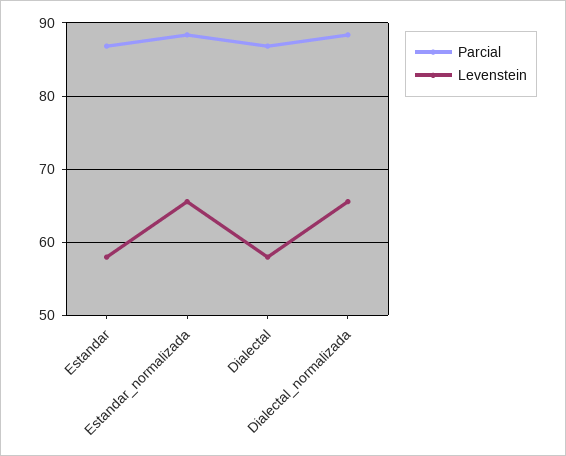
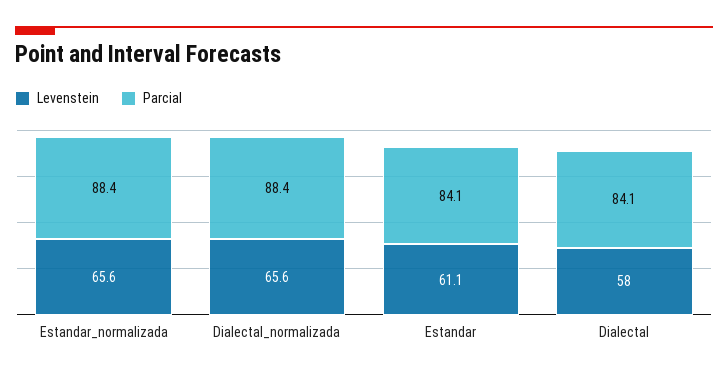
  {
    "Parcial": {
-     "Estandar": 87,
+     "Estandar": 84.1,
      "Estandar_normalizada": 88.4,
-     "Dialectal": 87,
+     "Dialectal": 84.1,
      "Dialectal_normalizada": 88.4
    },
    "Levenstein": {
-     "Estandar": 58,
+     "Estandar": 61.1,
      "Estandar_normalizada": 65.6,
      "Dialectal": 58,
      "Dialectal_normalizada": 65.6
    }
  }

